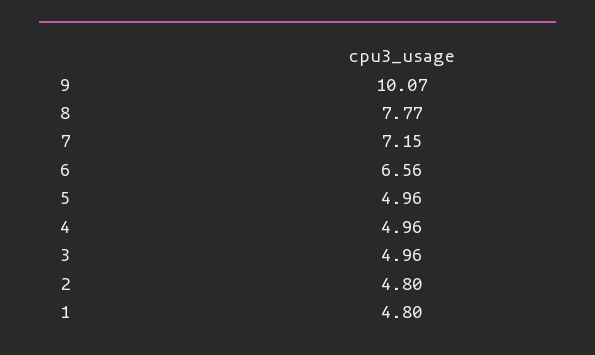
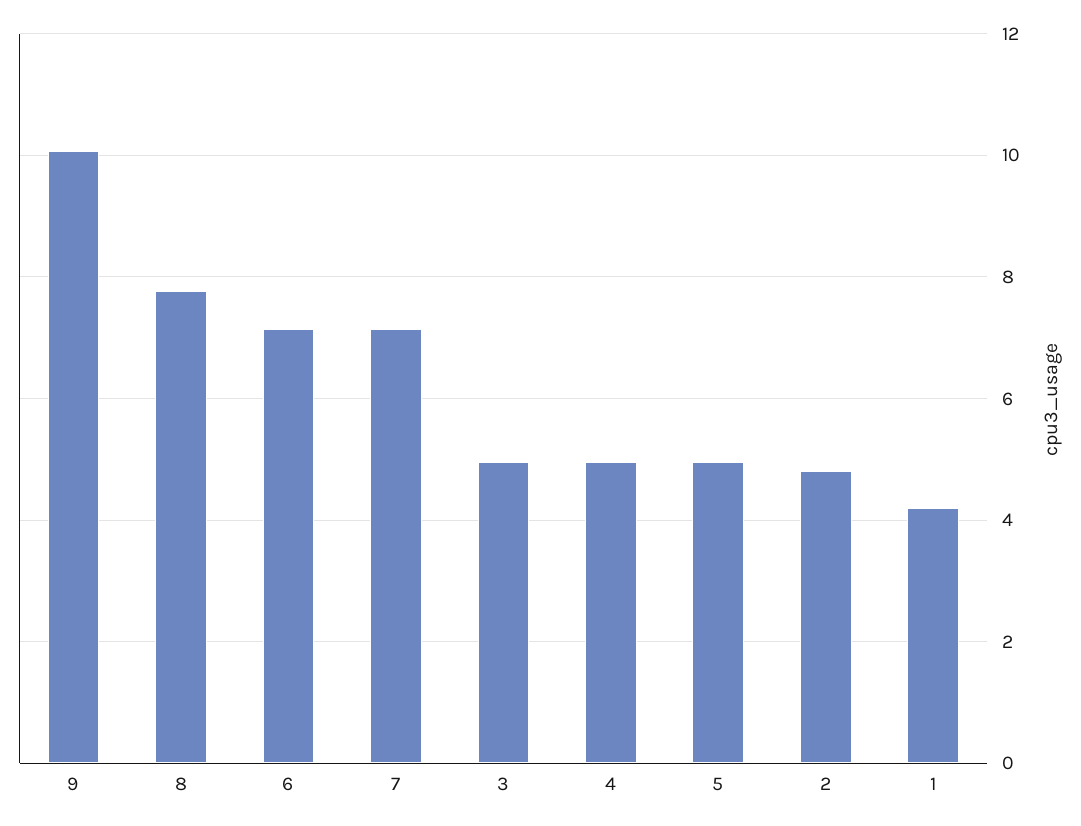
  {
    "9": 10.07,
    "8": 7.77,
    "7": 7.15,
-   "6": 6.56,
+   "6": 7.2,
    "5": 4.96,
    "4": 4.96,
    "3": 4.96,
    "2": 4.8,
-   "1": 4.8
+   "1": 4.2
  }

